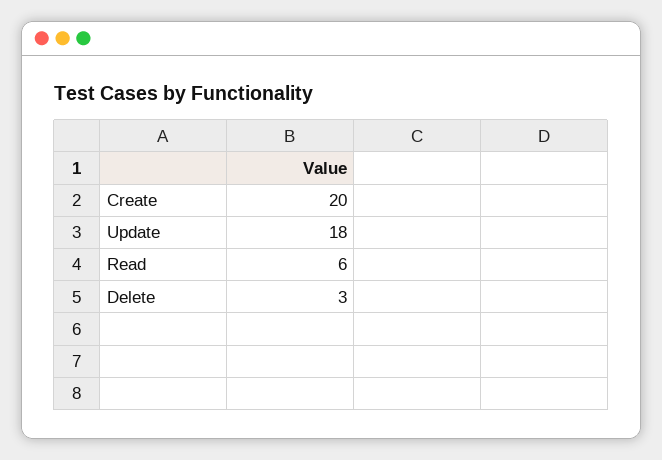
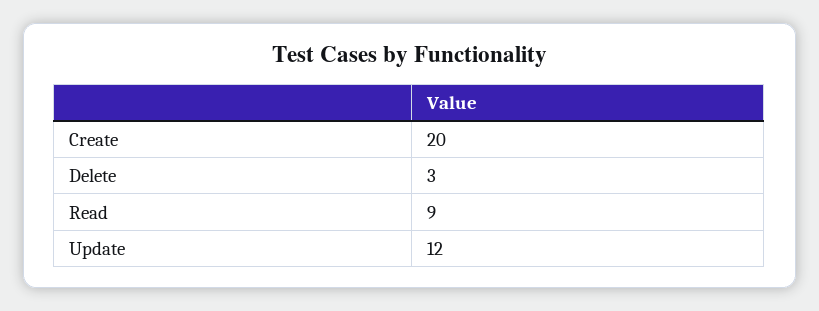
  {
    "Create": 20,
-   "Update": 18,
+   "Update": 12,
-   "Read": 6,
+   "Read": 9,
    "Delete": 3
  }

